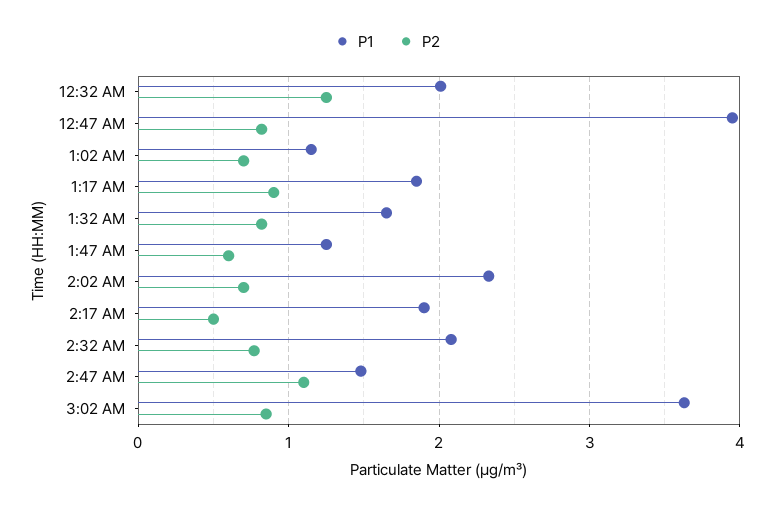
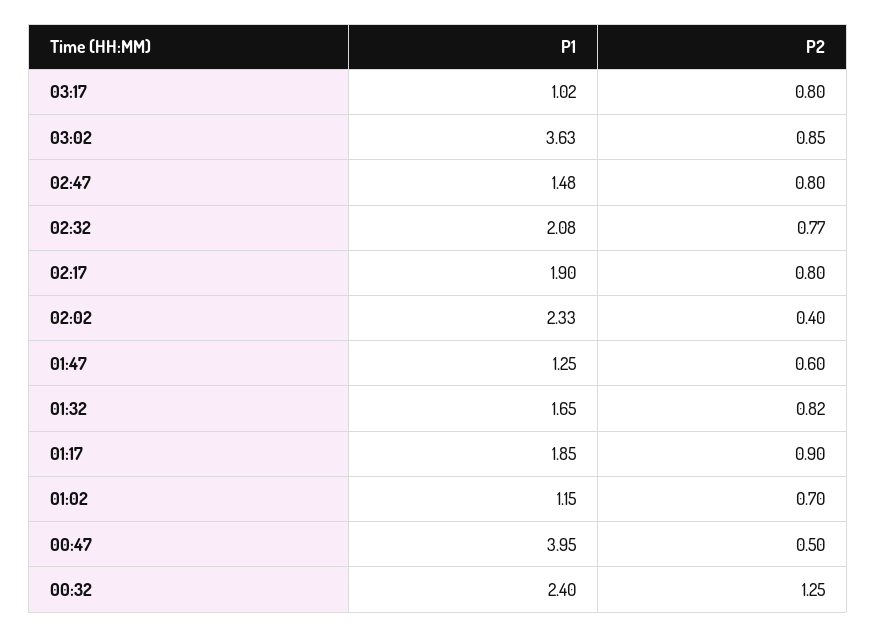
  {
    "P1": {
-     "12:32 AM": 2,
+     "12:32 AM": 2.4,
      "12:47 AM": 3.95,
      "1:02 AM": 1.15,
      "1:17 AM": 1.85,
      "1:32 AM": 1.65,
      "1:47 AM": 1.25,
      "2:02 AM": 2.33,
      "2:17 AM": 1.9,
      "2:32 AM": 2.08,
      "2:47 AM": 1.48,
-     "3:02 AM": 3.63
+     "3:02 AM": 3.63,
+     "03:17": 1.02
    },
    "P2": {
      "12:32 AM": 1.25,
-     "12:47 AM": 0.8,
+     "12:47 AM": 0.5,
      "1:02 AM": 0.7,
      "1:17 AM": 0.9,
      "1:32 AM": 0.82,
      "1:47 AM": 0.6,
-     "2:02 AM": 0.7,
+     "2:02 AM": 0.4,
-     "2:17 AM": 0.5,
+     "2:17 AM": 0.8,
      "2:32 AM": 0.77,
-     "2:47 AM": 1.1,
+     "2:47 AM": 0.8,
-     "3:02 AM": 0.85
+     "3:02 AM": 0.85,
+     "03:17": 0.8
    }
  }

